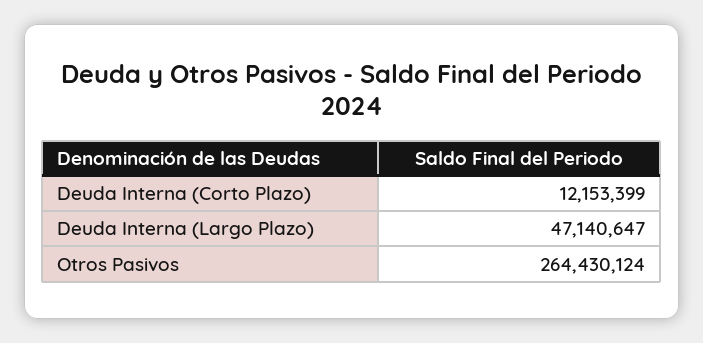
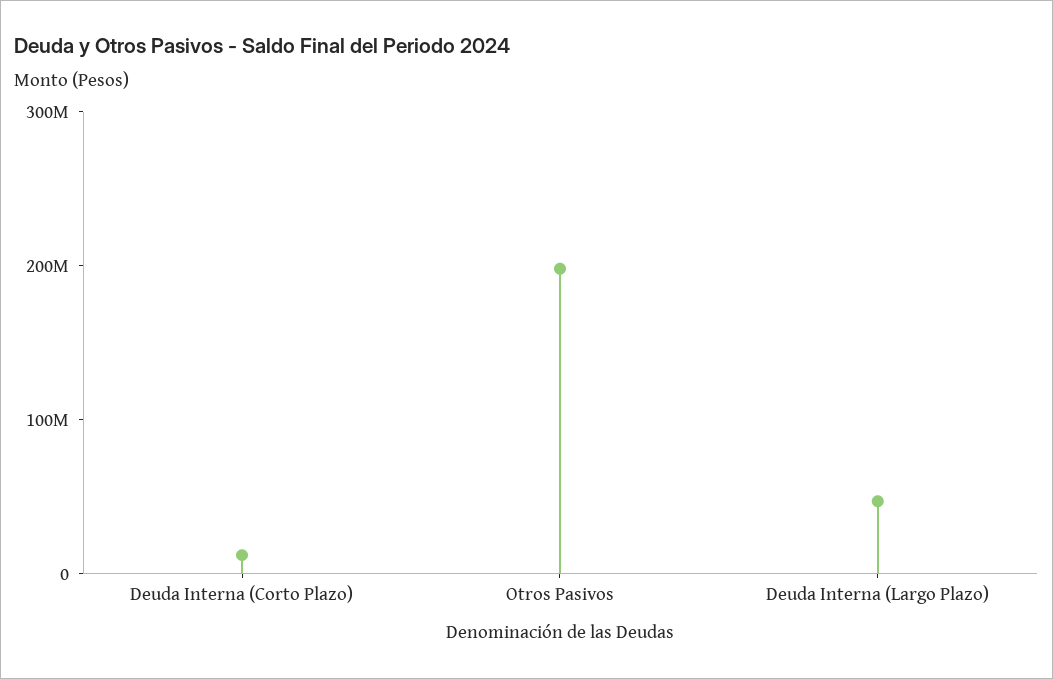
  {
    "Deuda Interna (Corto Plazo)": 12153399,
    "Deuda Interna (Largo Plazo)": 47140647,
-   "Otros Pasivos": 264430124
+   "Otros Pasivos": 200000000
  }

